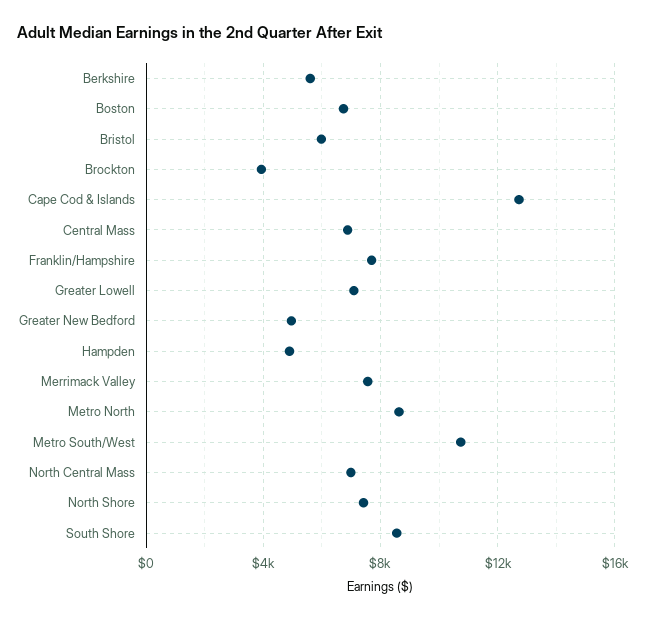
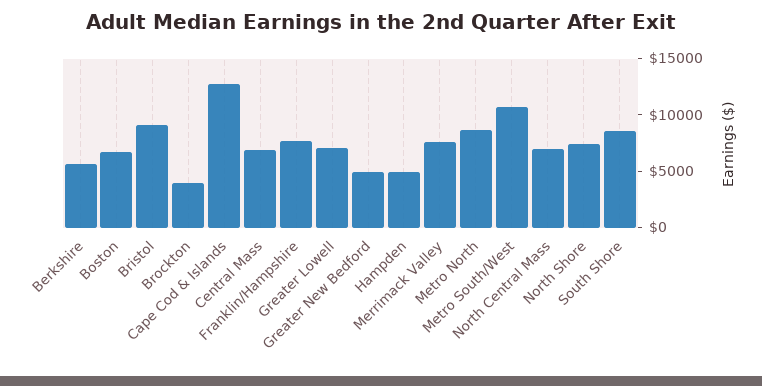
  {
    "Berkshire": 5500,
    "Boston": 6500,
-   "Bristol": 6000,
+   "Bristol": 9000,
    "Brockton": 4000,
    "Cape Cod & Islands": 12500,
    "Central Mass": 7000,
    "Franklin/Hampshire": 7500,
    "Greater Lowell": 7000,
    "Greater New Bedford": 5000,
    "Hampden": 5000,
    "Merrimack Valley": 7500,
    "Metro North": 8500,
    "Metro South/West": 10500,
    "North Central Mass": 7000,
    "North Shore": 7500,
    "South Shore": 8500
  }

